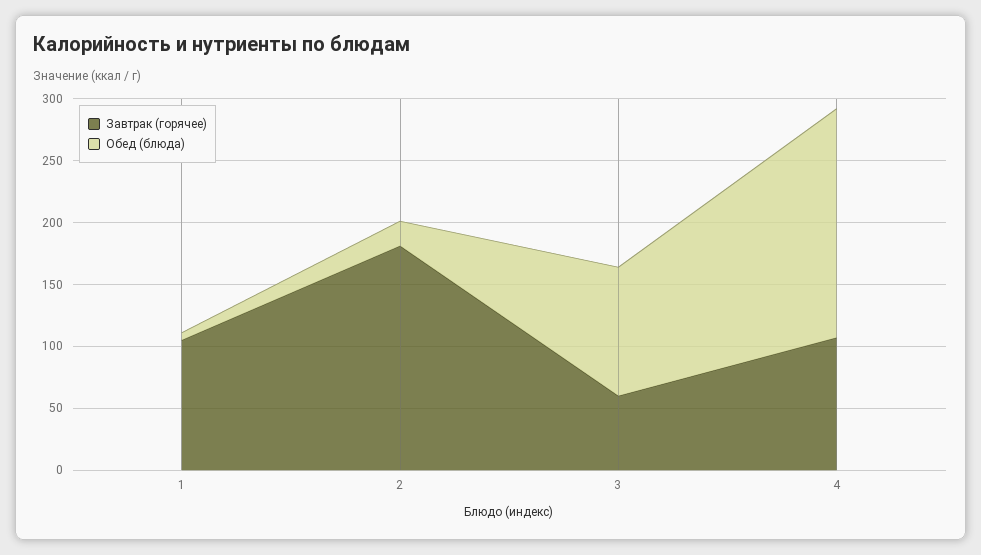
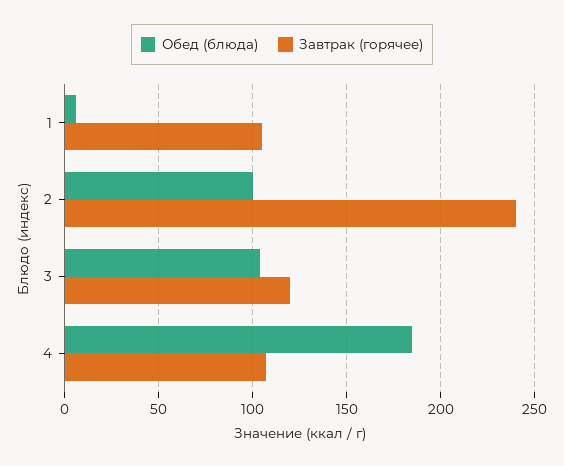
  {
    "Завтрак (горячее)": {
      "1": 105,
-     "2": 180,
+     "2": 240,
-     "3": 60,
+     "3": 120,
      "4": 105
    },
    "Обед (блюда)": {
      "1": 5,
-     "2": 20,
+     "2": 100,
      "3": 105,
      "4": 185
    }
  }

